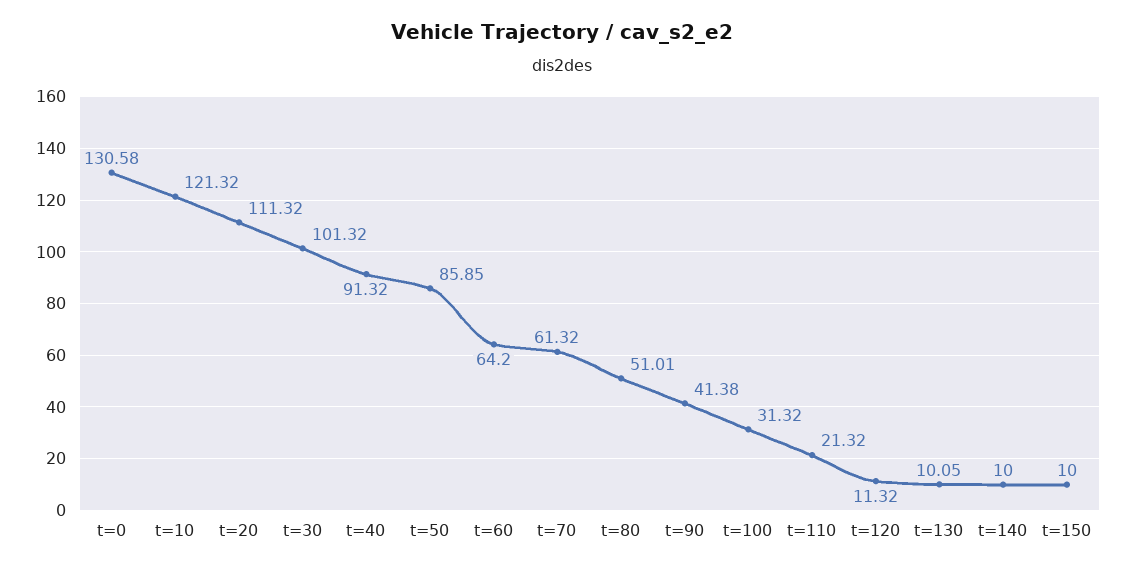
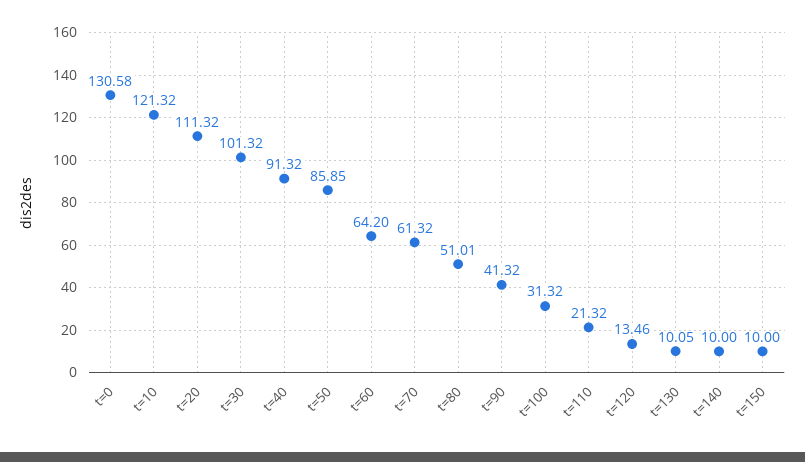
  {
    "t=0": 130.58,
    "t=10": 121.32,
    "t=20": 111.32,
    "t=30": 101.32,
    "t=40": 91.32,
    "t=50": 85.85,
    "t=60": 64.2,
    "t=70": 61.32,
    "t=80": 51.01,
-   "t=90": 41.38,
+   "t=90": 41.32,
    "t=100": 31.32,
    "t=110": 21.32,
-   "t=120": 11.32,
+   "t=120": 13.46,
    "t=130": 10.05,
    "t=140": 10,
    "t=150": 10
  }

